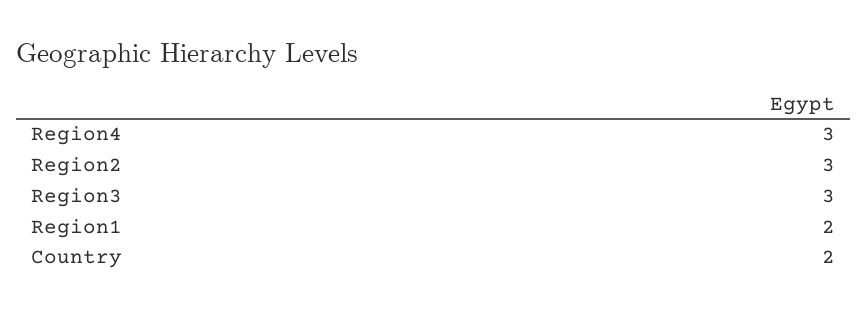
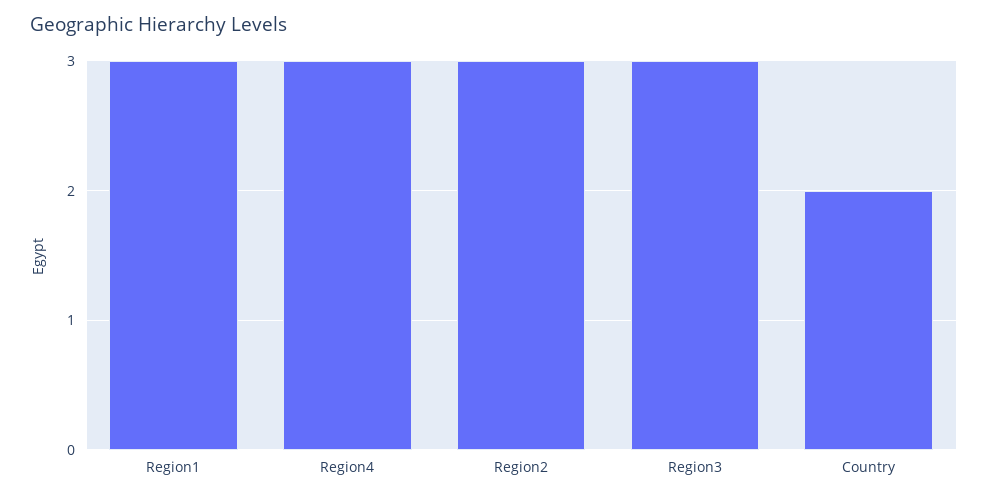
  {
    "Region4": 3,
    "Region2": 3,
    "Region3": 3,
-   "Region1": 2,
+   "Region1": 3,
    "Country": 2
  }

